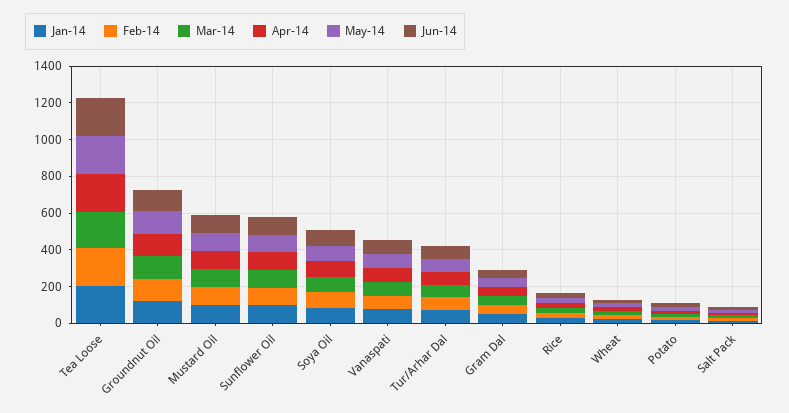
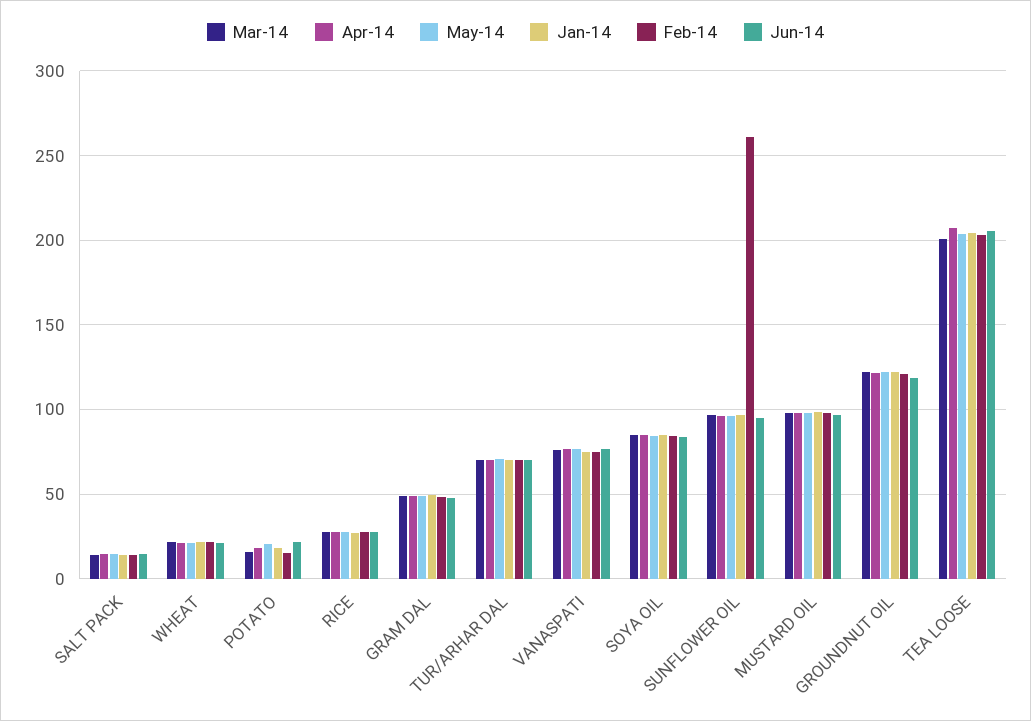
  {
    "Jan-14": {
      "Tea Loose": 205,
      "Groundnut Oil": 120,
      "Mustard Oil": 100,
      "Sunflower Oil": 95,
      "Soya Oil": 85,
      "Vanaspati": 75,
      "Tur/Arhar Dal": 70,
      "Gram Dal": 50,
      "Rice": 25,
      "Wheat": 20,
      "Potato": 20,
      "Salt Pack": 15
    },
    "Feb-14": {
      "Tea Loose": 205,
      "Groundnut Oil": 120,
      "Mustard Oil": 100,
-     "Sunflower Oil": 100,
+     "Sunflower Oil": 260,
      "Soya Oil": 85,
      "Vanaspati": 75,
      "Tur/Arhar Dal": 70,
      "Gram Dal": 50,
      "Rice": 25,
      "Wheat": 20,
      "Potato": 15,
      "Salt Pack": 15
    },
    "Mar-14": {
      "Tea Loose": 200,
      "Groundnut Oil": 120,
      "Mustard Oil": 100,
      "Sunflower Oil": 95,
      "Soya Oil": 85,
      "Vanaspati": 75,
      "Tur/Arhar Dal": 70,
      "Gram Dal": 50,
      "Rice": 30,
      "Wheat": 20,
      "Potato": 15,
      "Salt Pack": 15
    },
    "Apr-14": {
      "Tea Loose": 205,
      "Groundnut Oil": 120,
      "Mustard Oil": 100,
      "Sunflower Oil": 95,
      "Soya Oil": 85,
      "Vanaspati": 75,
      "Tur/Arhar Dal": 70,
      "Gram Dal": 50,
      "Rice": 25,
      "Wheat": 20,
      "Potato": 20,
      "Salt Pack": 15
    },
    "May-14": {
      "Tea Loose": 205,
      "Groundnut Oil": 120,
      "Mustard Oil": 100,
      "Sunflower Oil": 95,
      "Soya Oil": 85,
      "Vanaspati": 75,
      "Tur/Arhar Dal": 70,
      "Gram Dal": 50,
      "Rice": 30,
      "Wheat": 20,
      "Potato": 20,
      "Salt Pack": 15
    },
    "Jun-14": {
      "Tea Loose": 205,
      "Groundnut Oil": 120,
      "Mustard Oil": 95,
      "Sunflower Oil": 95,
      "Soya Oil": 85,
      "Vanaspati": 75,
      "Tur/Arhar Dal": 70,
      "Gram Dal": 45,
      "Rice": 30,
      "Wheat": 20,
      "Potato": 20,
      "Salt Pack": 15
    }
  }

